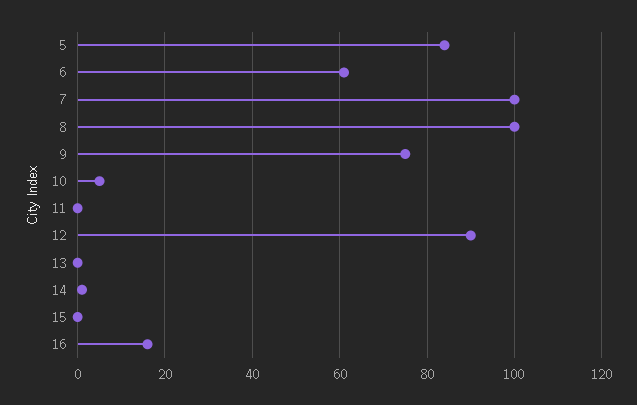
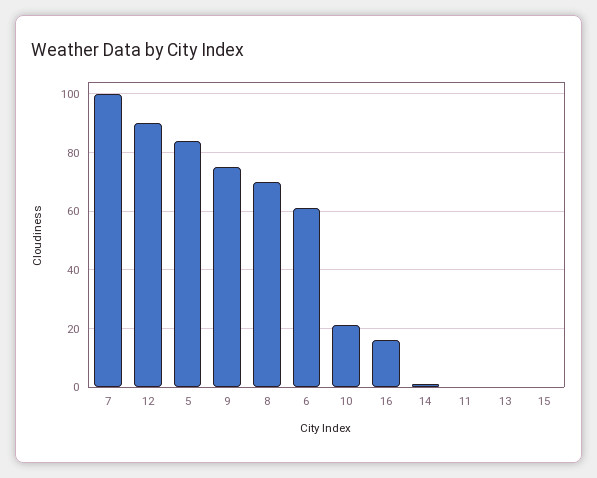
  {
    "5": 85,
    "6": 60,
    "7": 100,
-   "8": 100,
+   "8": 70,
    "9": 75,
-   "10": 5,
+   "10": 20,
    "11": 0,
    "12": 90,
    "13": 0,
    "14": 0,
    "15": 0,
    "16": 15
  }

